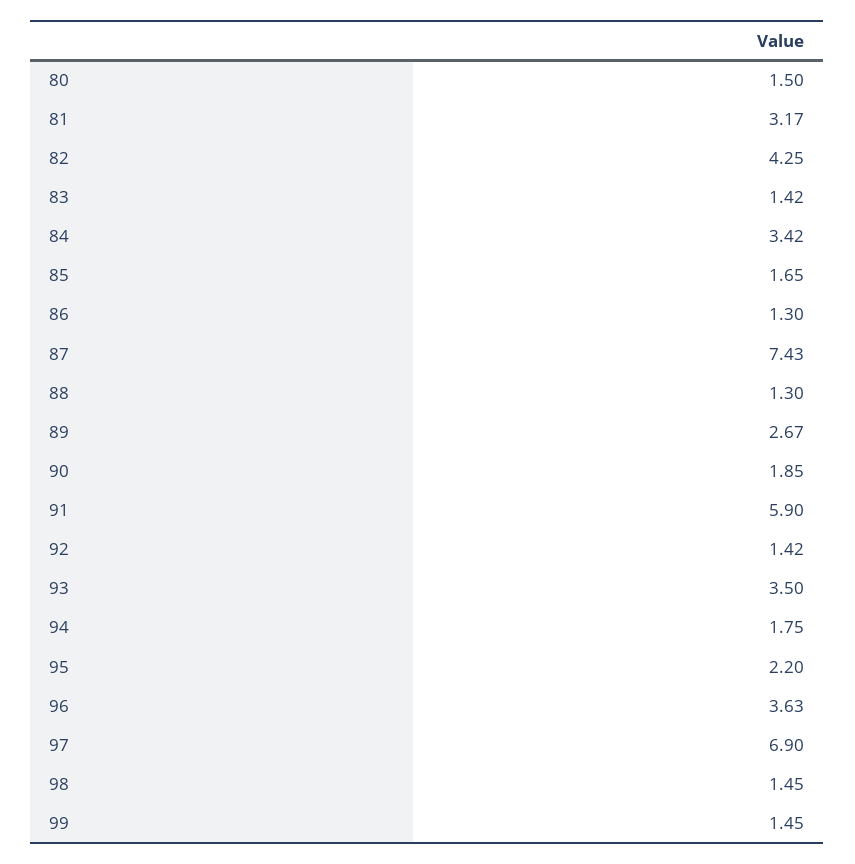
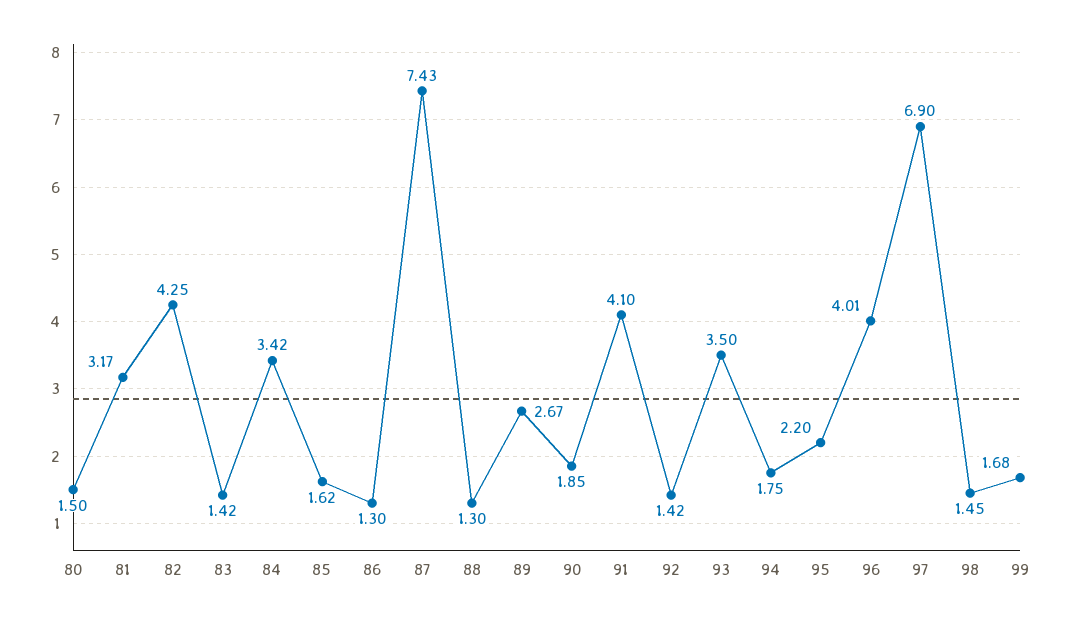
  {
    "80": 1.5,
    "81": 3.17,
    "82": 4.25,
    "83": 1.42,
    "84": 3.42,
-   "85": 1.65,
+   "85": 1.62,
    "86": 1.3,
    "87": 7.43,
    "88": 1.3,
    "89": 2.67,
    "90": 1.85,
-   "91": 5.9,
+   "91": 4.1,
    "92": 1.42,
    "93": 3.5,
    "94": 1.75,
    "95": 2.2,
-   "96": 3.63,
+   "96": 4.01,
    "97": 6.9,
    "98": 1.45,
-   "99": 1.45
+   "99": 1.68
  }

